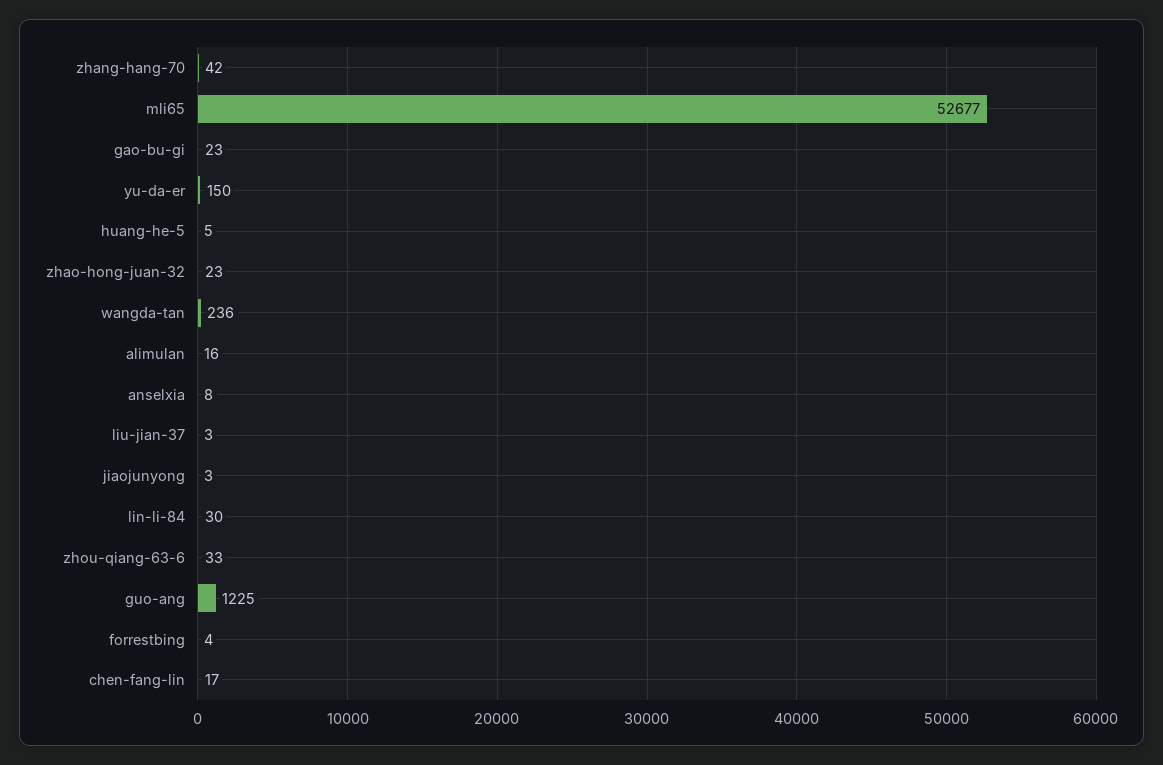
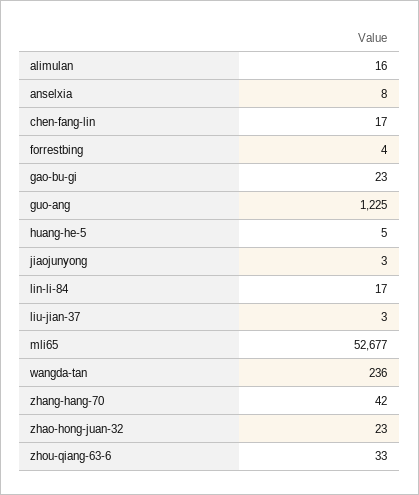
  {
    "zhang-hang-70": 42,
    "mli65": 52677,
    "gao-bu-gi": 23,
-   "yu-da-er": 150,
    "huang-he-5": 5,
    "zhao-hong-juan-32": 23,
    "wangda-tan": 236,
    "alimulan": 16,
    "anselxia": 8,
    "liu-jian-37": 3,
    "jiaojunyong": 3,
-   "lin-li-84": 30,
+   "lin-li-84": 17,
    "zhou-qiang-63-6": 33,
    "guo-ang": 1225,
    "forrestbing": 4,
    "chen-fang-lin": 17
  }

